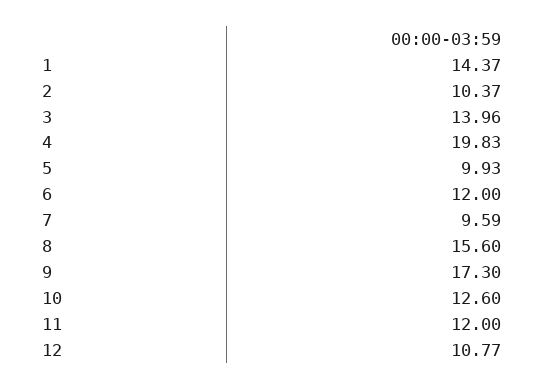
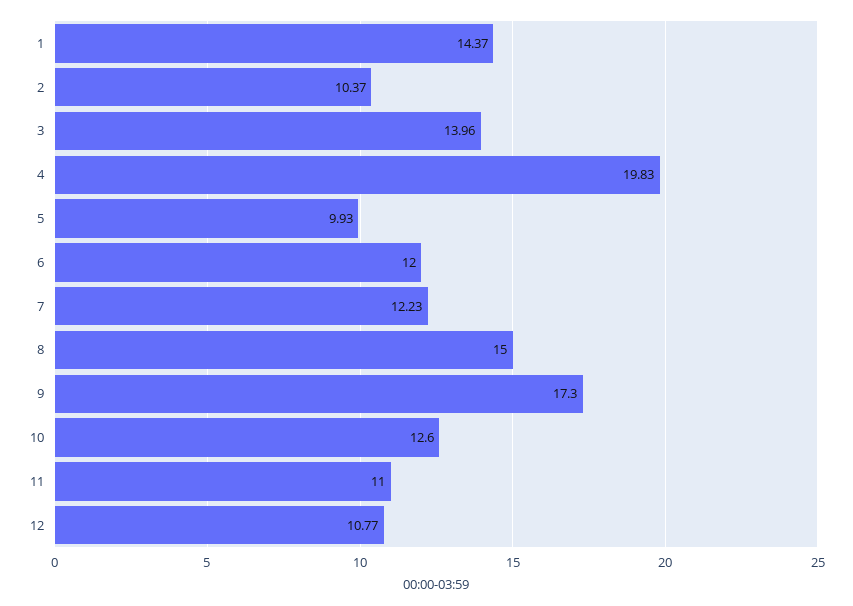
  {
    "1": 14.37,
    "2": 10.37,
    "3": 13.96,
    "4": 19.83,
    "5": 9.93,
    "6": 12,
-   "7": 9.59,
+   "7": 12.23,
-   "8": 15.6,
+   "8": 15,
    "9": 17.3,
    "10": 12.6,
-   "11": 12,
+   "11": 11,
    "12": 10.77
  }

